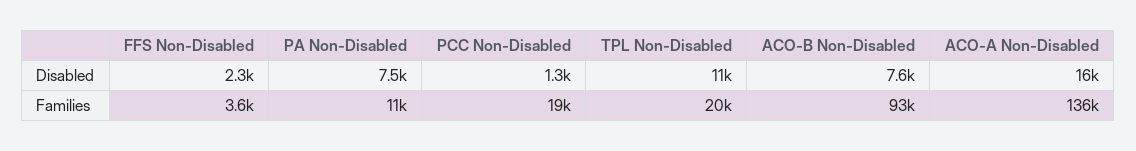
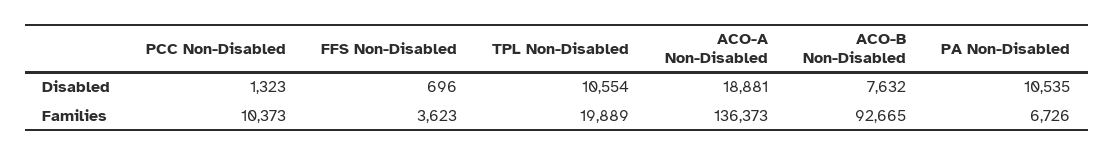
  {
    "FFS Non-Disabled": {
-     "Disabled": 2300,
+     "Disabled": 696,
      "Families": 3623
    },
    "PA Non-Disabled": {
-     "Disabled": 7500,
+     "Disabled": 10535,
-     "Families": 11000
+     "Families": 6726
    },
    "PCC Non-Disabled": {
      "Disabled": 1323,
-     "Families": 19000
+     "Families": 10373
    },
    "TPL Non-Disabled": {
      "Disabled": 10554,
      "Families": 19889
    },
    "ACO-B Non-Disabled": {
      "Disabled": 7632,
      "Families": 92665
    },
    "ACO-A Non-Disabled": {
-     "Disabled": 16000,
+     "Disabled": 18881,
      "Families": 136373
    }
  }

